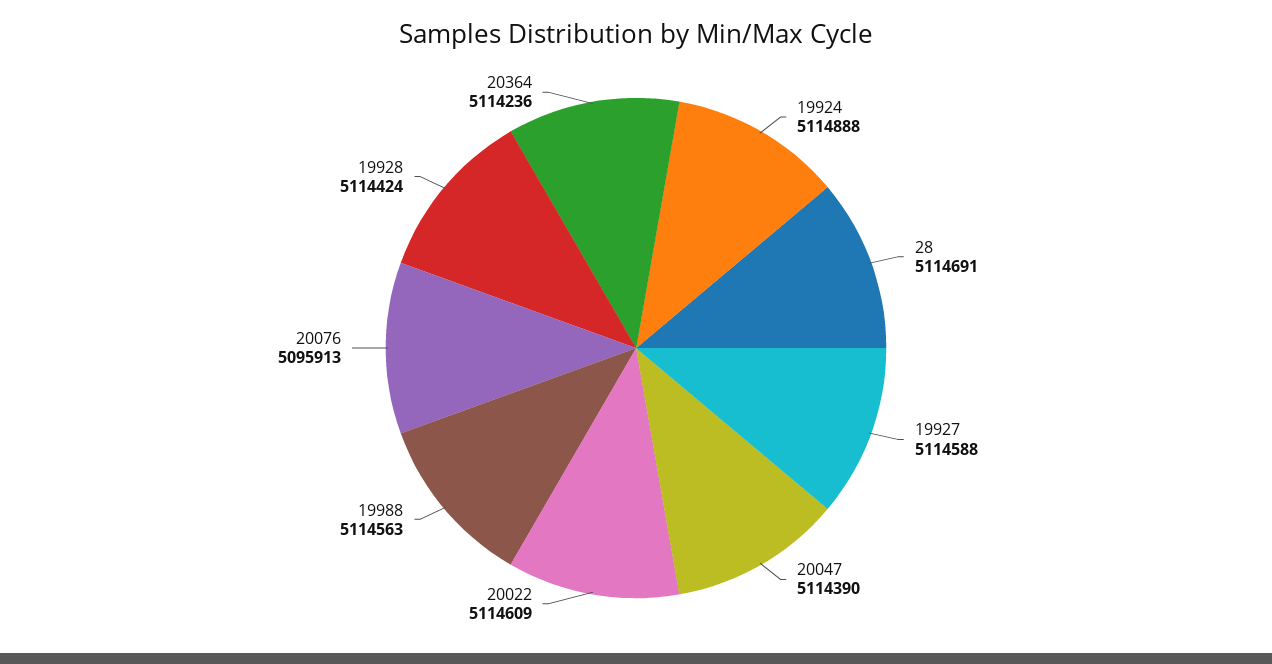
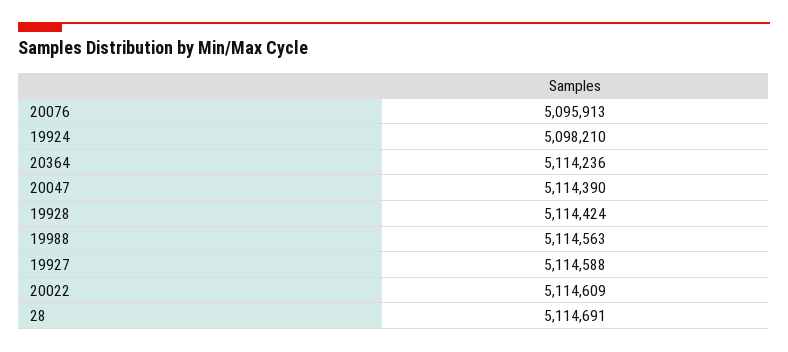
  {
-   "19924": 5114888,
+   "19924": 5098210,
    "28": 5114691,
    "19927": 5114588,
    "20047": 5114390,
    "20022": 5114609,
    "19988": 5114563,
    "20076": 5095913,
    "19928": 5114424,
    "20364": 5114236
  }

